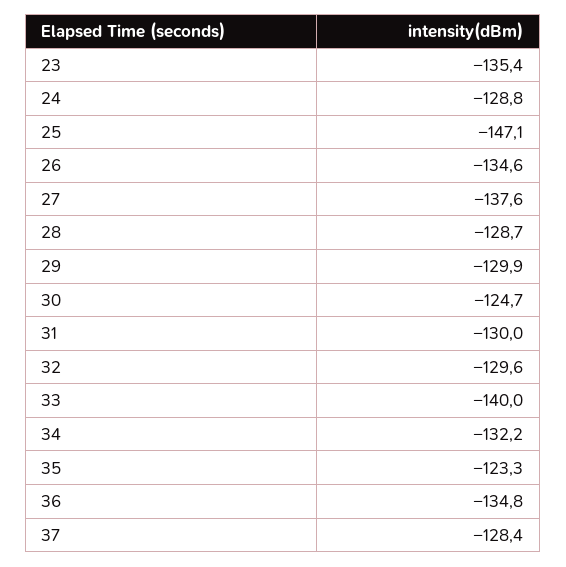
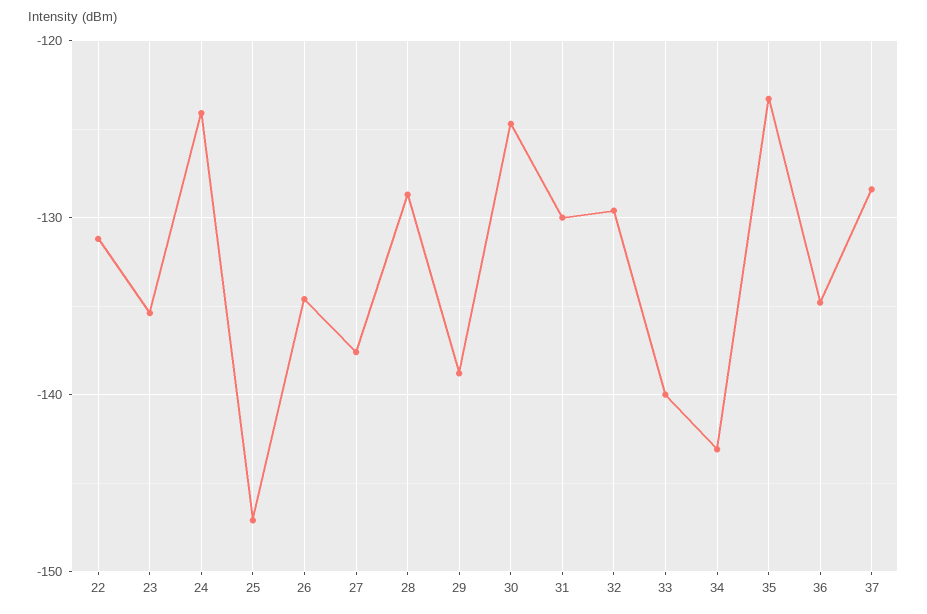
  {
    "23": -135.4,
-   "24": -128.8,
+   "24": -124,
    "25": -147.1,
    "26": -134.6,
    "27": -137.6,
    "28": -128.7,
-   "29": -129.9,
+   "29": -139,
    "30": -124.7,
    "31": -130,
    "32": -129.6,
    "33": -140,
-   "34": -132.2,
+   "34": -143,
    "35": -123.3,
    "36": -134.8,
-   "37": -128.4
+   "37": -128.4,
+   "22": -131
  }

